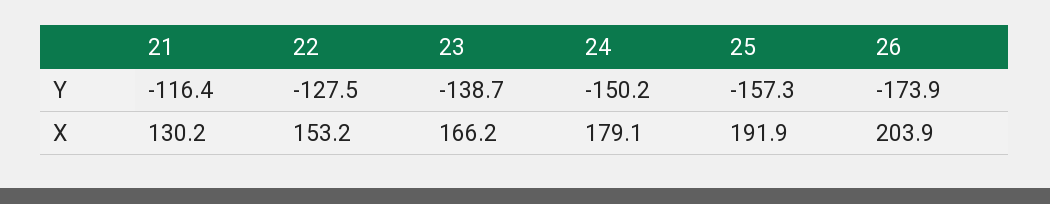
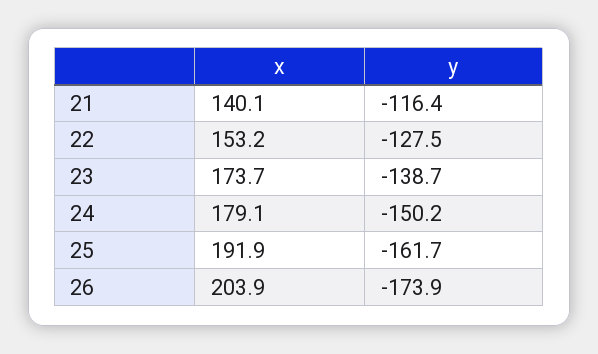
  {
    "21": {
      "Y": -116.4,
-     "X": 130.2
+     "X": 140.1
    },
    "22": {
      "Y": -127.5,
      "X": 153.2
    },
    "23": {
      "Y": -138.7,
-     "X": 166.2
+     "X": 173.7
    },
    "24": {
      "Y": -150.2,
      "X": 179.1
    },
    "25": {
-     "Y": -157.3,
+     "Y": -161.7,
      "X": 191.9
    },
    "26": {
      "Y": -173.9,
      "X": 203.9
    }
  }

